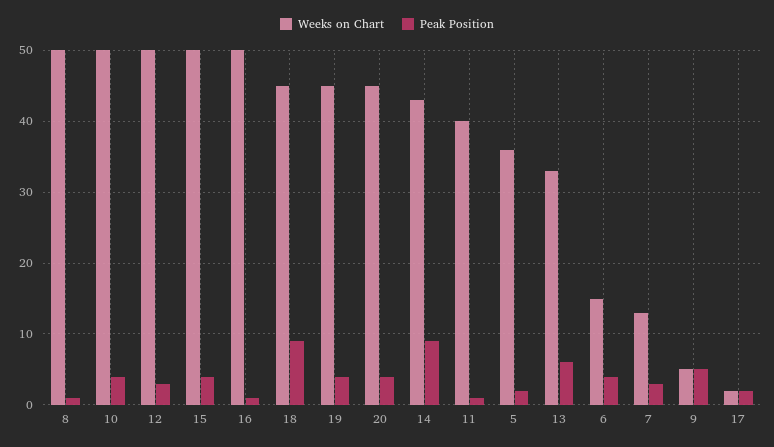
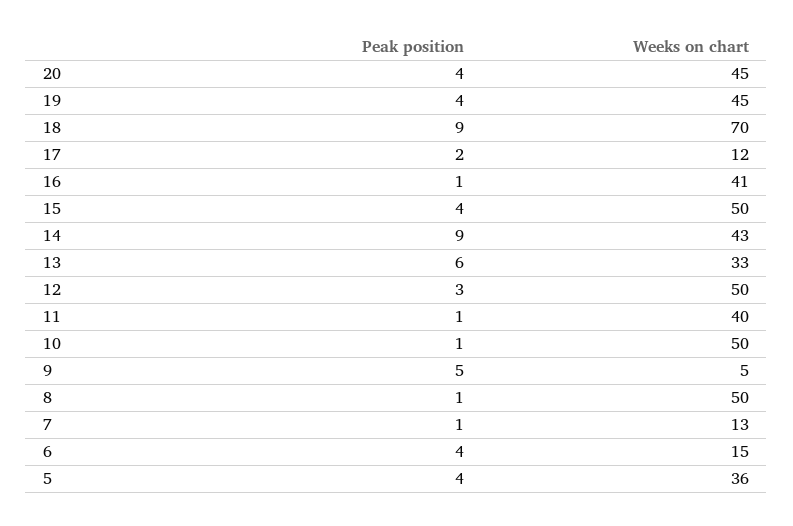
  {
    "Weeks on Chart": {
      "8": 50,
      "10": 50,
      "12": 50,
      "15": 50,
-     "16": 50,
+     "16": 41,
-     "18": 45,
+     "18": 70,
      "19": 45,
      "20": 45,
      "14": 43,
      "11": 40,
      "5": 36,
      "13": 33,
      "6": 15,
      "7": 13,
      "9": 5,
-     "17": 2
+     "17": 12
    },
    "Peak Position": {
      "8": 1,
-     "10": 4,
+     "10": 1,
      "12": 3,
      "15": 4,
      "16": 1,
      "18": 9,
      "19": 4,
      "20": 4,
      "14": 9,
      "11": 1,
-     "5": 2,
+     "5": 4,
      "13": 6,
      "6": 4,
-     "7": 3,
+     "7": 1,
      "9": 5,
      "17": 2
    }
  }

